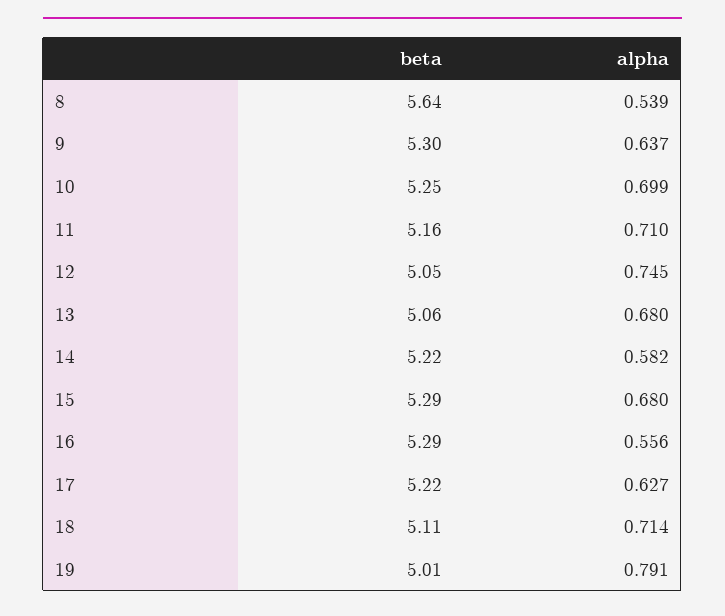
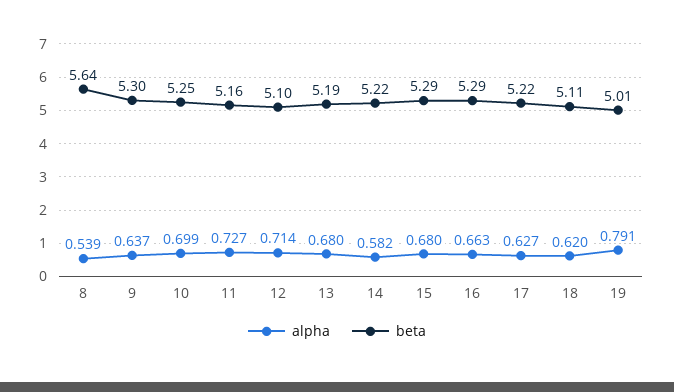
  {
    "beta": {
      "8": 5.64,
      "9": 5.3,
      "10": 5.25,
      "11": 5.16,
-     "12": 5.05,
+     "12": 5.1,
-     "13": 5.06,
+     "13": 5.19,
      "14": 5.22,
      "15": 5.29,
      "16": 5.29,
      "17": 5.22,
      "18": 5.11,
      "19": 5.01
    },
    "alpha": {
      "8": 0.539,
      "9": 0.637,
      "10": 0.699,
-     "11": 0.71,
+     "11": 0.727,
-     "12": 0.745,
+     "12": 0.714,
      "13": 0.68,
      "14": 0.582,
      "15": 0.68,
-     "16": 0.556,
+     "16": 0.663,
      "17": 0.627,
-     "18": 0.714,
+     "18": 0.62,
      "19": 0.791
    }
  }

